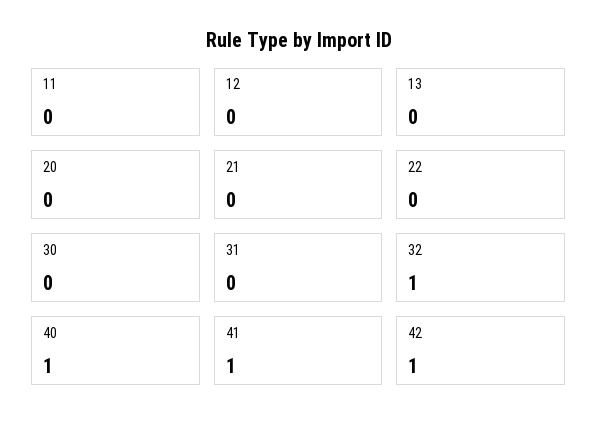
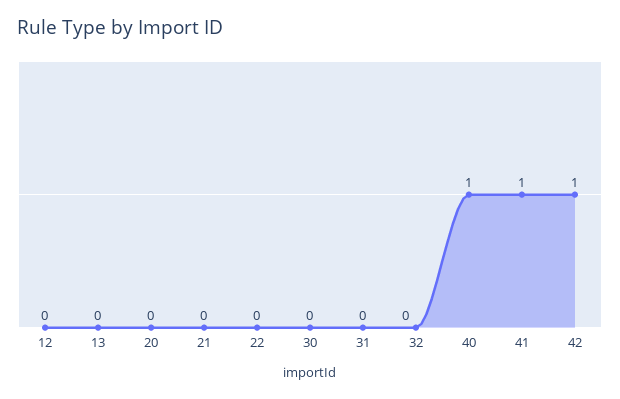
  {
-   "11": 0,
    "12": 0,
    "13": 0,
    "20": 0,
    "21": 0,
    "22": 0,
    "30": 0,
    "31": 0,
-   "32": 1,
+   "32": 0,
    "40": 1,
    "41": 1,
    "42": 1
  }

